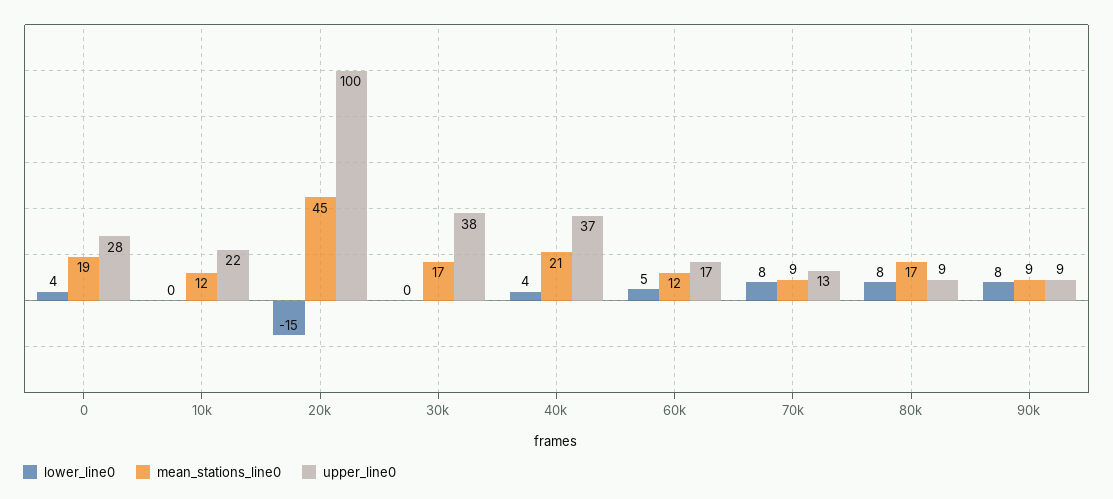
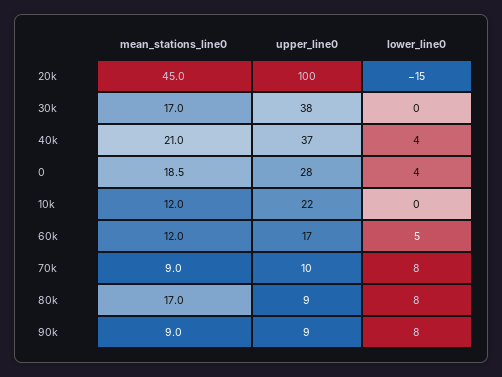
  {
    "lower_line0": {
      "0": 4,
      "10k": 0,
      "20k": -15,
      "30k": 0,
      "40k": 4,
      "60k": 5,
      "70k": 8,
      "80k": 8,
      "90k": 8
    },
    "mean_stations_line0": {
      "0": 18.5,
      "10k": 12,
      "20k": 45,
      "30k": 17,
      "40k": 21,
      "60k": 12,
      "70k": 9,
      "80k": 17,
      "90k": 9
    },
    "upper_line0": {
      "0": 28,
      "10k": 22,
      "20k": 100,
      "30k": 38,
      "40k": 37,
      "60k": 17,
-     "70k": 13,
+     "70k": 10,
      "80k": 9,
      "90k": 9
    }
  }

